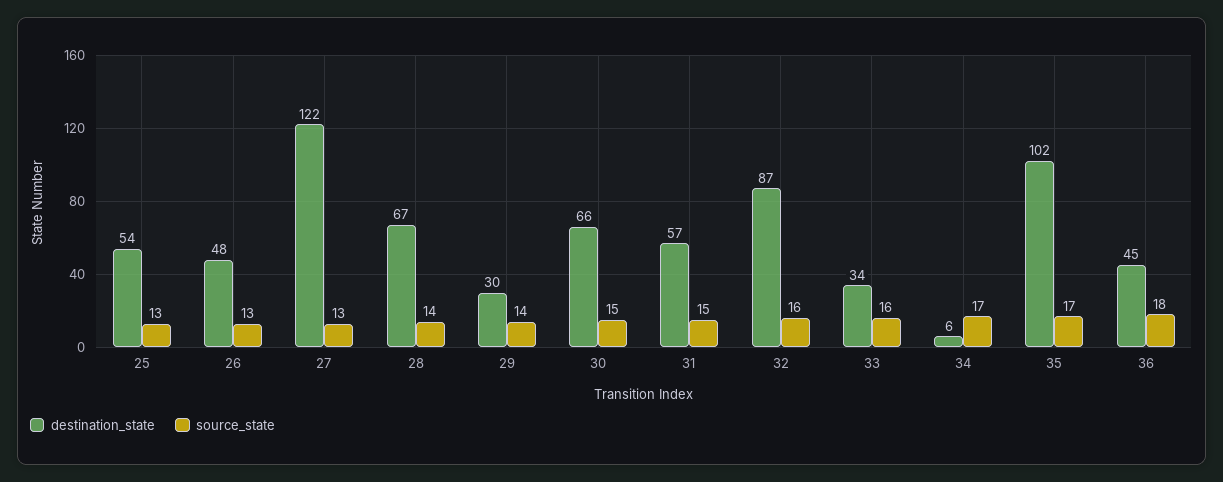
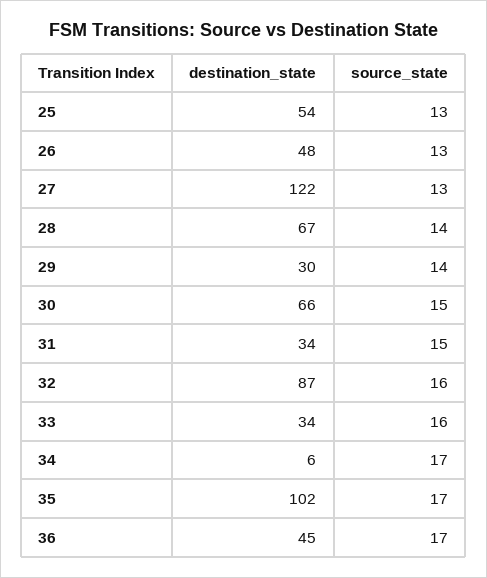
  {
    "destination_state": {
      "25": 54,
      "26": 48,
      "27": 122,
      "28": 67,
      "29": 30,
      "30": 66,
-     "31": 57,
+     "31": 34,
      "32": 87,
      "33": 34,
      "34": 6,
      "35": 102,
      "36": 45
    },
    "source_state": {
      "25": 13,
      "26": 13,
      "27": 13,
      "28": 14,
      "29": 14,
      "30": 15,
      "31": 15,
      "32": 16,
      "33": 16,
      "34": 17,
      "35": 17,
-     "36": 18
+     "36": 17
    }
  }

